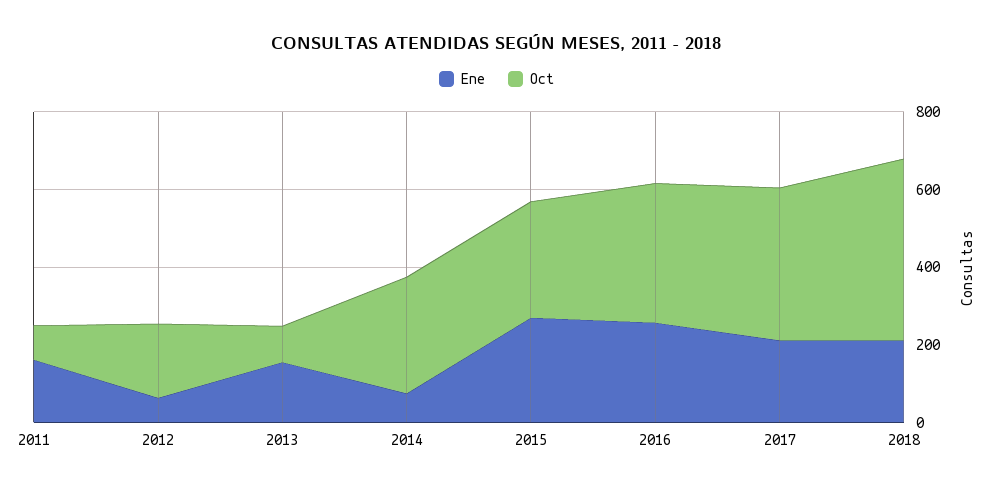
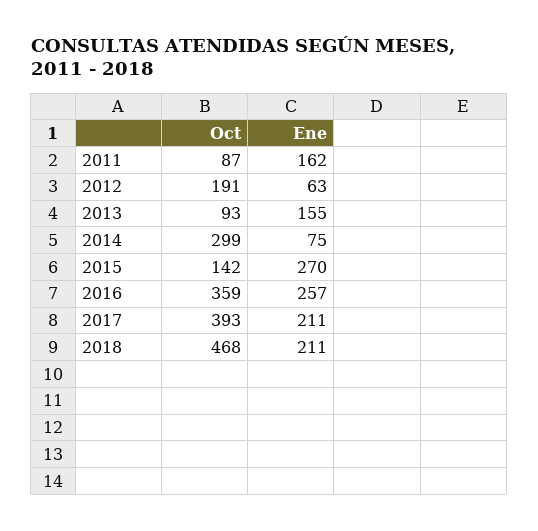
  {
    "Ene": {
      "2011": 162,
      "2012": 63,
      "2013": 155,
      "2014": 75,
      "2015": 270,
      "2016": 257,
      "2017": 211,
      "2018": 211
    },
    "Oct": {
      "2011": 87,
      "2012": 191,
      "2013": 93,
      "2014": 299,
-     "2015": 300,
+     "2015": 142,
      "2016": 359,
      "2017": 393,
      "2018": 468
    }
  }

